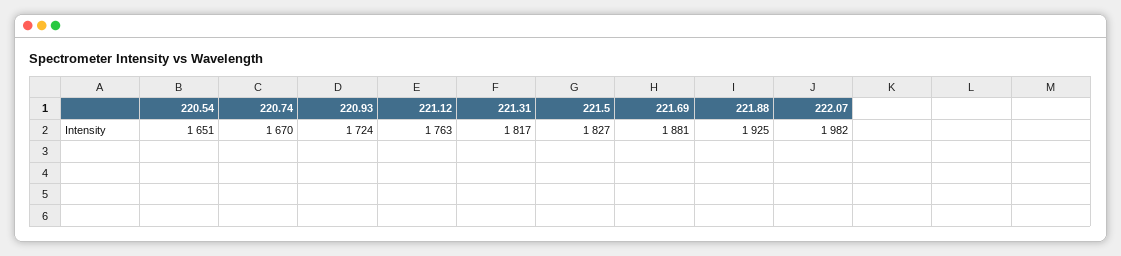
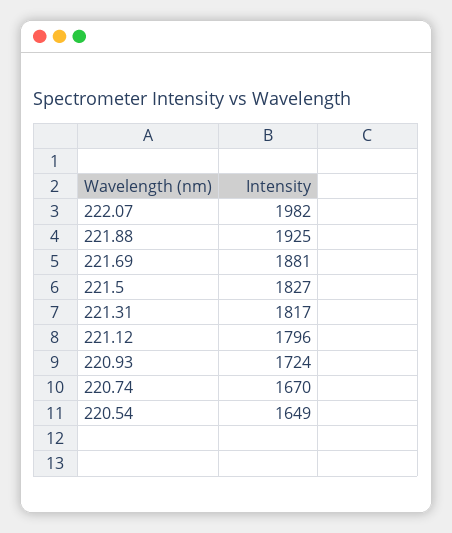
  {
-   "220.54": 1651,
+   "220.54": 1649,
    "220.74": 1670,
    "220.93": 1724,
-   "221.12": 1763,
+   "221.12": 1796,
    "221.31": 1817,
    "221.5": 1827,
    "221.69": 1881,
    "221.88": 1925,
    "222.07": 1982
  }

